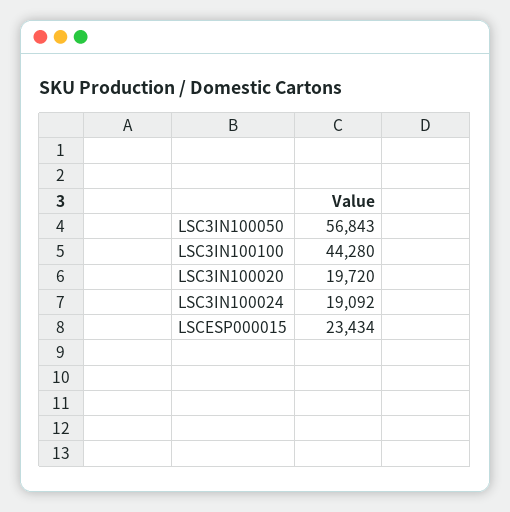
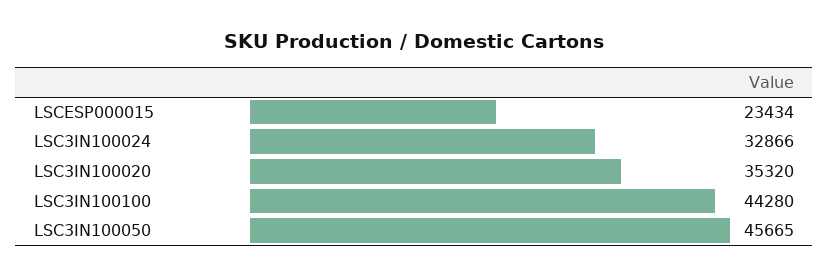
  {
-   "LSC3IN100050": 56843,
+   "LSC3IN100050": 45665,
    "LSC3IN100100": 44280,
-   "LSC3IN100020": 19720,
+   "LSC3IN100020": 35320,
-   "LSC3IN100024": 19092,
+   "LSC3IN100024": 32866,
    "LSCESP000015": 23434
  }

